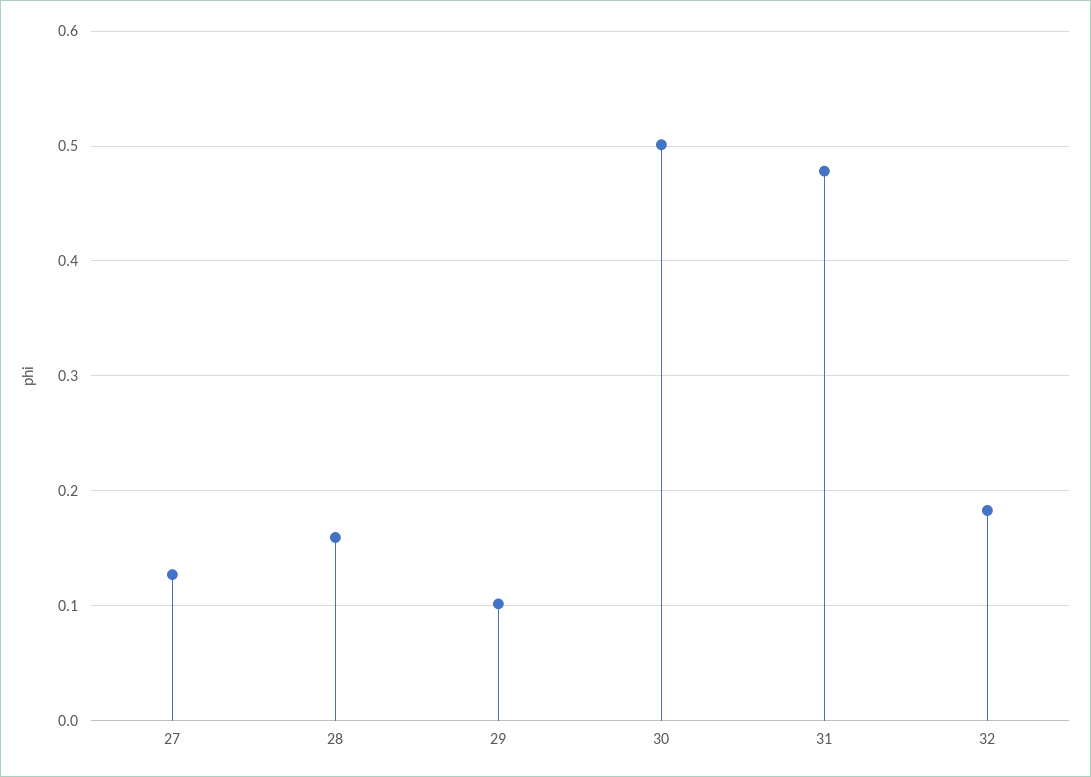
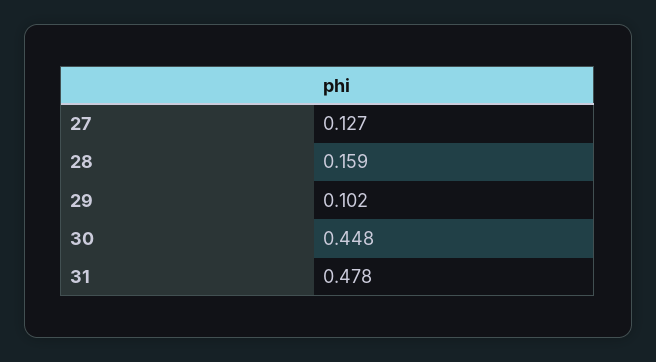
  {
    "27": 0.127,
    "28": 0.159,
    "29": 0.102,
-   "30": 0.5,
+   "30": 0.448,
-   "31": 0.478,
+   "31": 0.478
-   "32": 0.18
  }

